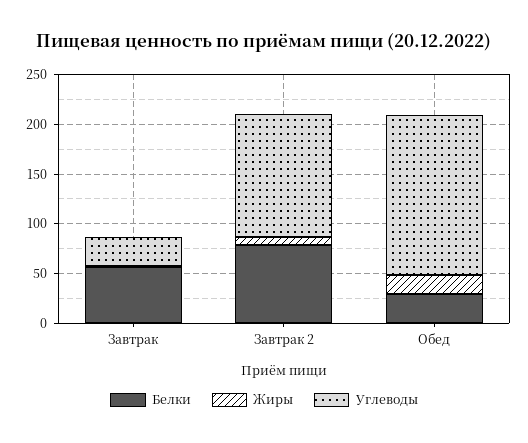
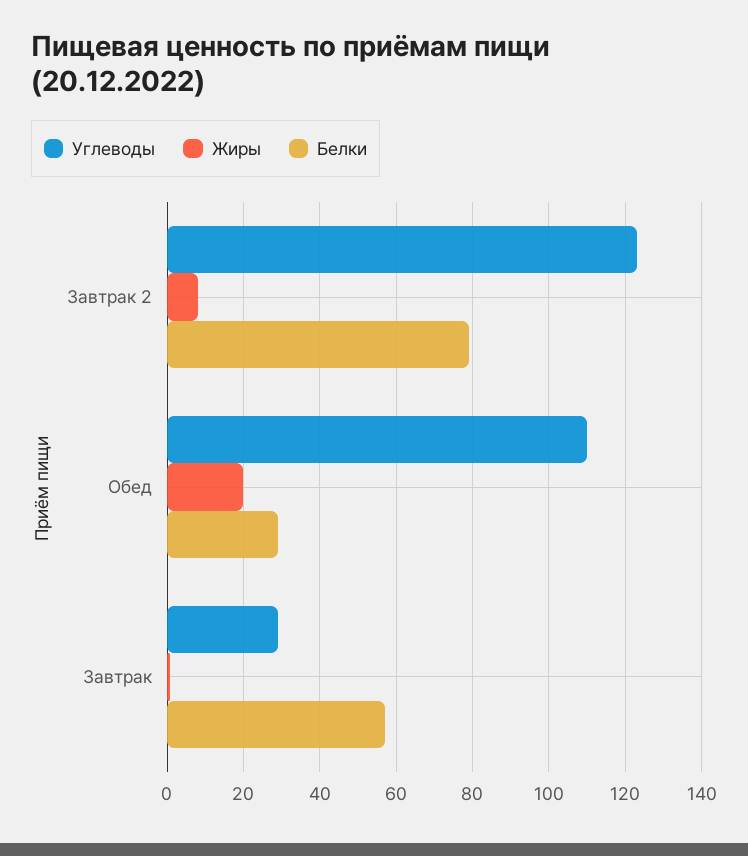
  {
    "Белки": {
      "Завтрак": 58,
      "Завтрак 2": 80,
      "Обед": 30
    },
    "Жиры": {
      "Завтрак": 0,
      "Завтрак 2": 8,
      "Обед": 20
    },
    "Углеводы": {
      "Завтрак": 30,
      "Завтрак 2": 124,
-     "Обед": 160
+     "Обед": 110
    }
  }

